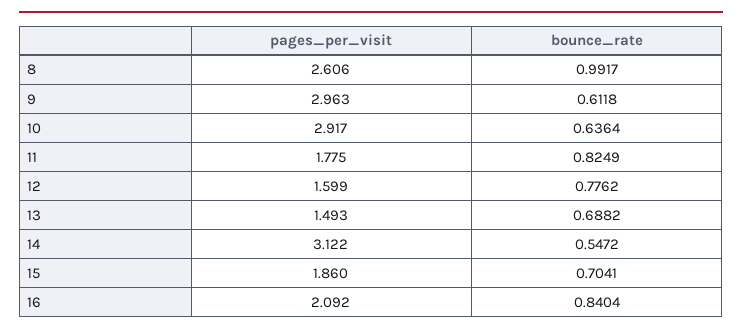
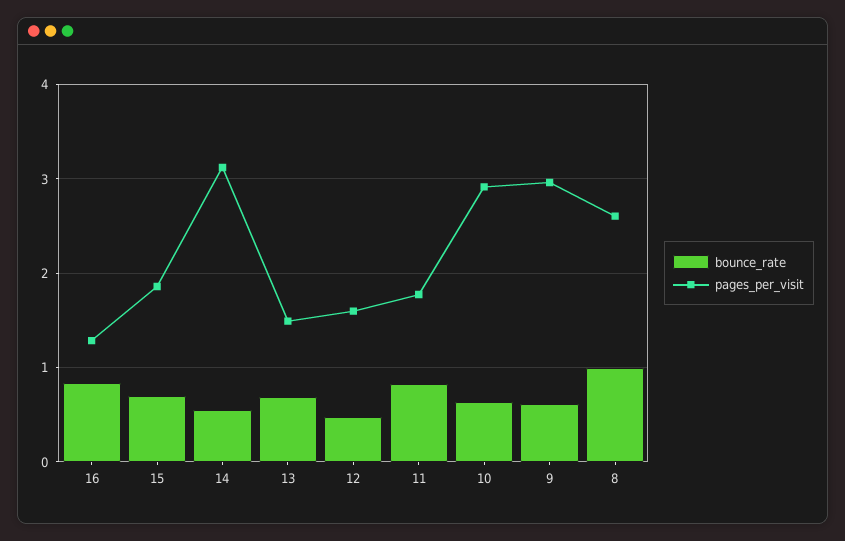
  {
    "pages_per_visit": {
      "8": 2.606,
      "9": 2.963,
      "10": 2.917,
      "11": 1.775,
      "12": 1.599,
      "13": 1.493,
      "14": 3.122,
      "15": 1.86,
-     "16": 2.092
+     "16": 1.3
    },
    "bounce_rate": {
      "8": 0.9917,
      "9": 0.6118,
      "10": 0.6364,
      "11": 0.8249,
-     "12": 0.7762,
+     "12": 0.5,
      "13": 0.6882,
      "14": 0.5472,
      "15": 0.7041,
      "16": 0.8404
    }
  }

